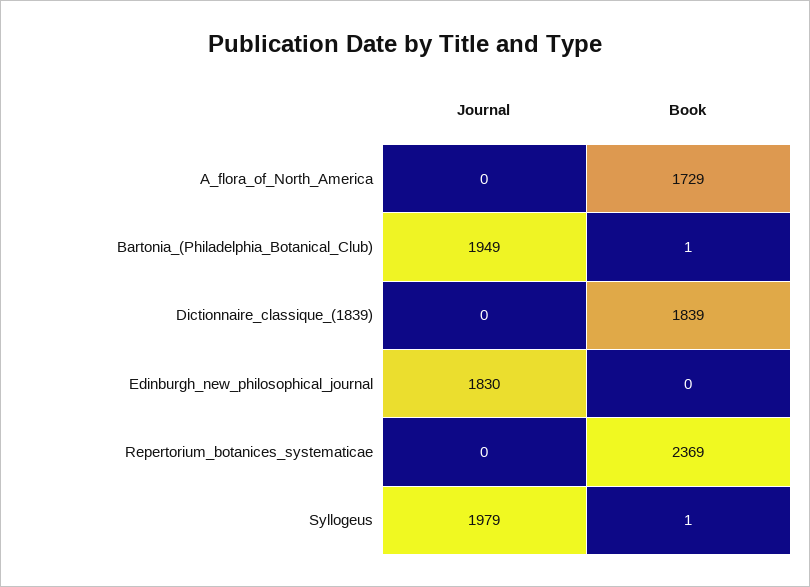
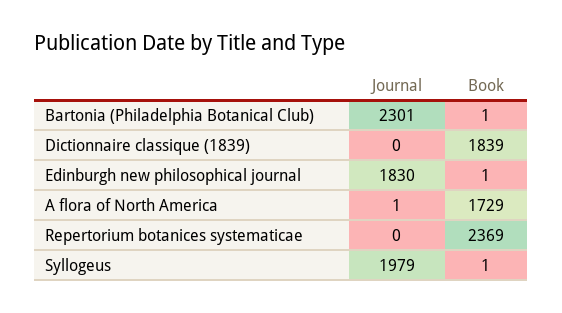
  {
    "Journal": {
-     "A_flora_of_North_America": 0,
+     "A_flora_of_North_America": 1,
-     "Bartonia_(Philadelphia_Botanical_Club)": 1949,
+     "Bartonia_(Philadelphia_Botanical_Club)": 2301,
      "Dictionnaire_classique_(1839)": 0,
      "Edinburgh_new_philosophical_journal": 1830,
      "Repertorium_botanices_systematicae": 0,
      "Syllogeus": 1979
    },
    "Book": {
      "A_flora_of_North_America": 1729,
      "Bartonia_(Philadelphia_Botanical_Club)": 1,
      "Dictionnaire_classique_(1839)": 1839,
-     "Edinburgh_new_philosophical_journal": 0,
+     "Edinburgh_new_philosophical_journal": 1,
      "Repertorium_botanices_systematicae": 2369,
      "Syllogeus": 1
    }
  }

